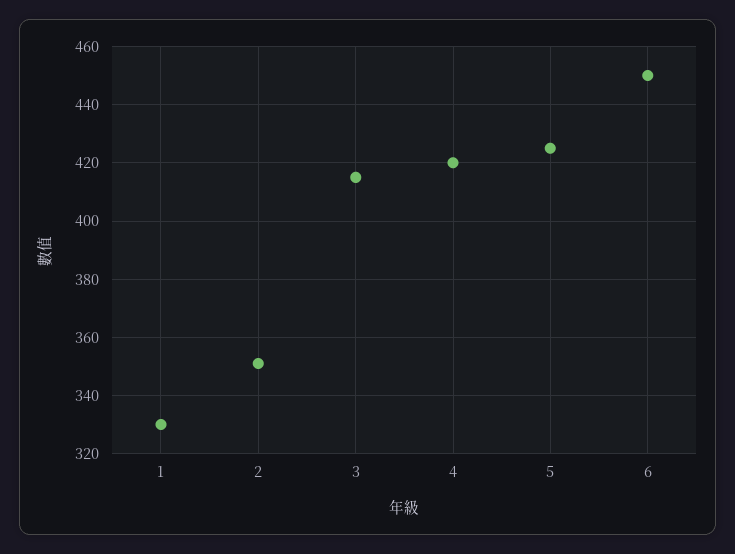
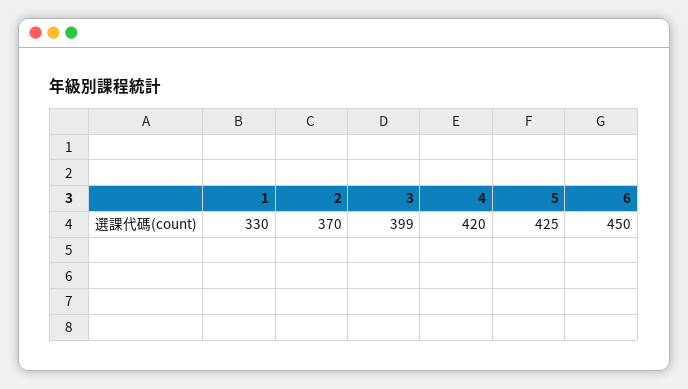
  {
    "1": 330,
-   "2": 350,
+   "2": 370,
-   "3": 415,
+   "3": 399,
    "4": 420,
    "5": 425,
    "6": 450
  }

